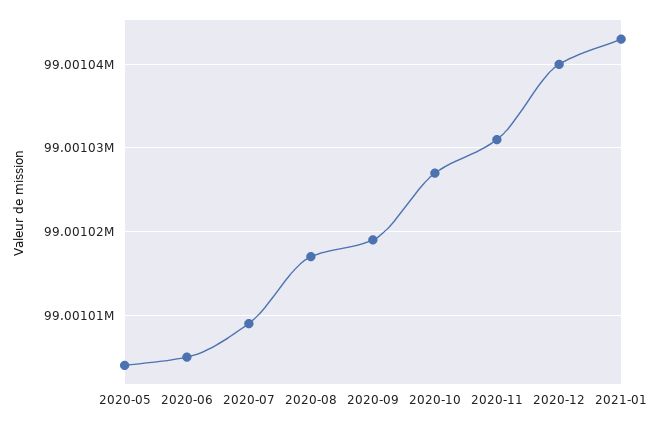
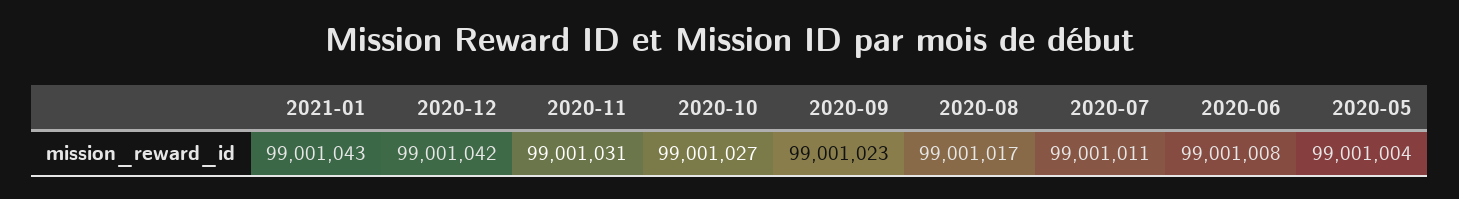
  {
    "2020-05": 99001004,
-   "2020-06": 99001005,
+   "2020-06": 99001008,
-   "2020-07": 99001009,
+   "2020-07": 99001011,
    "2020-08": 99001017,
-   "2020-09": 99001019,
+   "2020-09": 99001023,
    "2020-10": 99001027,
    "2020-11": 99001031,
-   "2020-12": 99001040,
+   "2020-12": 99001042,
    "2021-01": 99001043
  }

